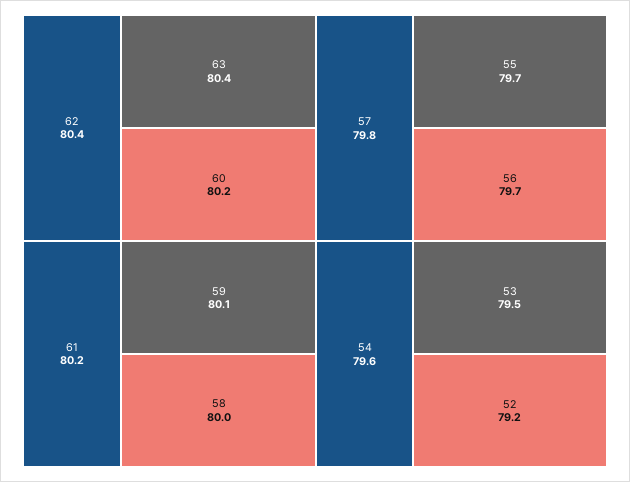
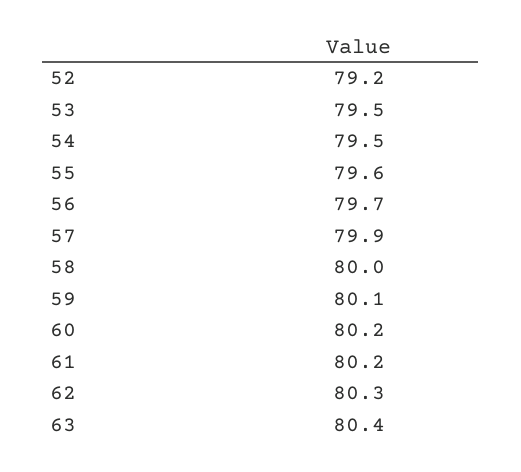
  {
-   "62": 80.4,
+   "62": 80.3,
    "63": 80.4,
    "60": 80.2,
    "61": 80.2,
    "59": 80.1,
    "58": 80,
-   "57": 79.8,
+   "57": 79.9,
-   "55": 79.7,
+   "55": 79.6,
    "56": 79.7,
-   "54": 79.6,
+   "54": 79.5,
    "53": 79.5,
    "52": 79.2
  }

